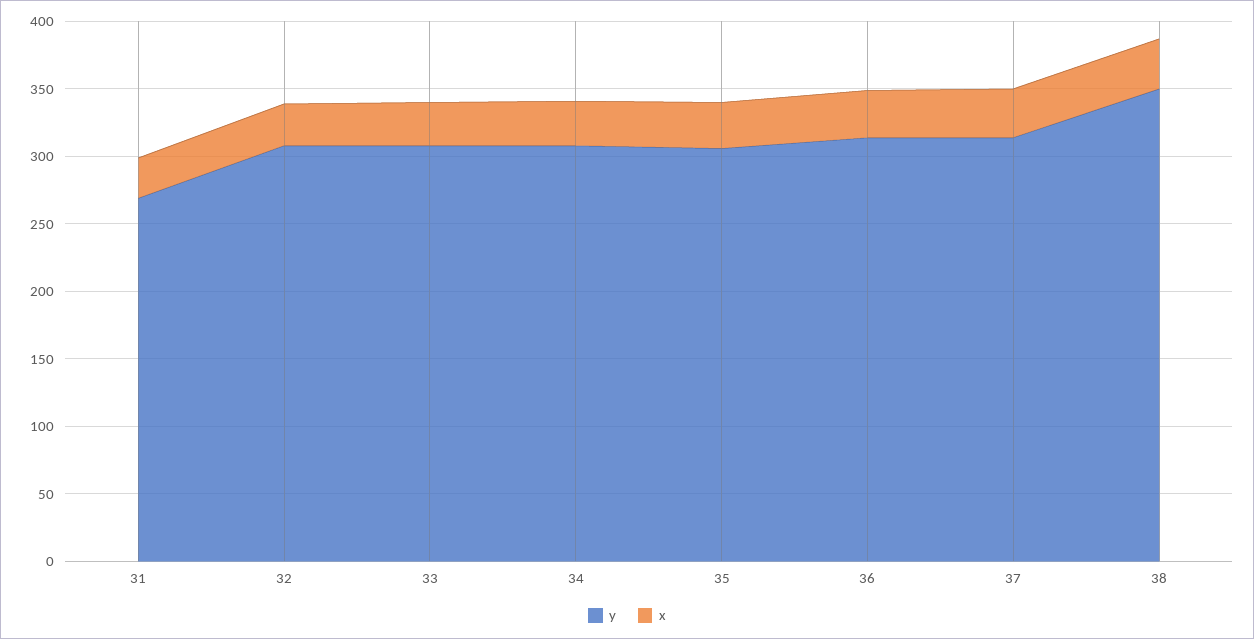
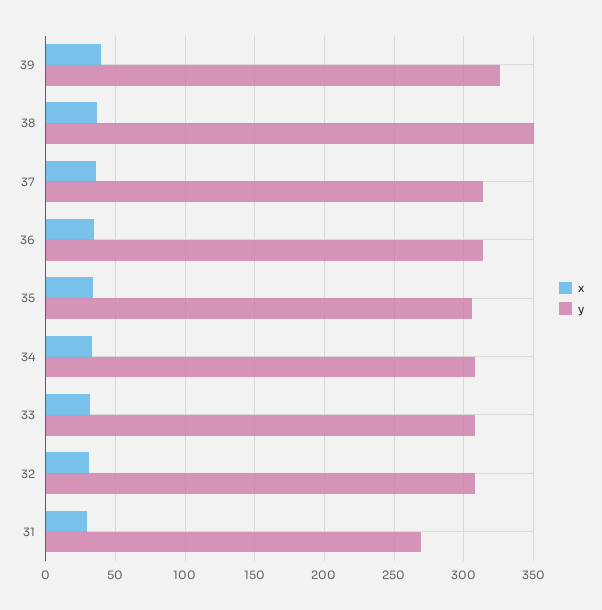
  {
    "y": {
      "31": 270,
      "32": 310,
      "33": 310,
      "34": 310,
      "35": 305,
      "36": 315,
      "37": 315,
-     "38": 350
+     "38": 350,
+     "39": 325
    },
    "x": {
      "31": 30,
      "32": 30,
      "33": 30,
      "34": 35,
      "35": 35,
      "36": 35,
      "37": 35,
-     "38": 35
+     "38": 35,
+     "39": 40
    }
  }

